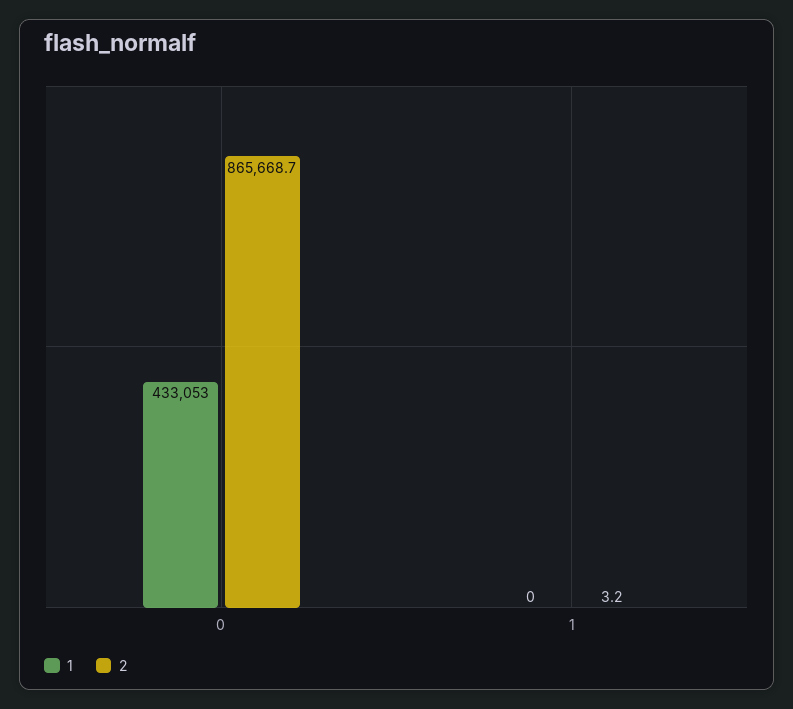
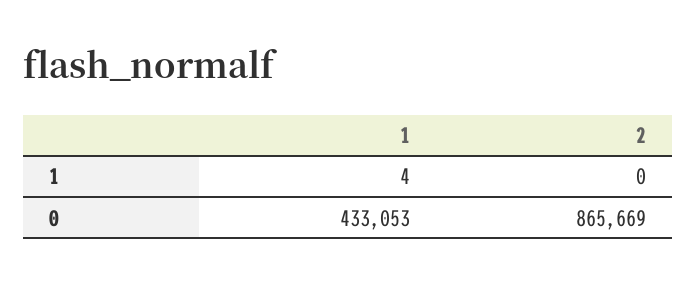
  {
    "1": {
      "0": 433053,
-     "1": 0
+     "1": 4
    },
    "2": {
      "0": 865668.7,
-     "1": 3.2
+     "1": 0
    }
  }

